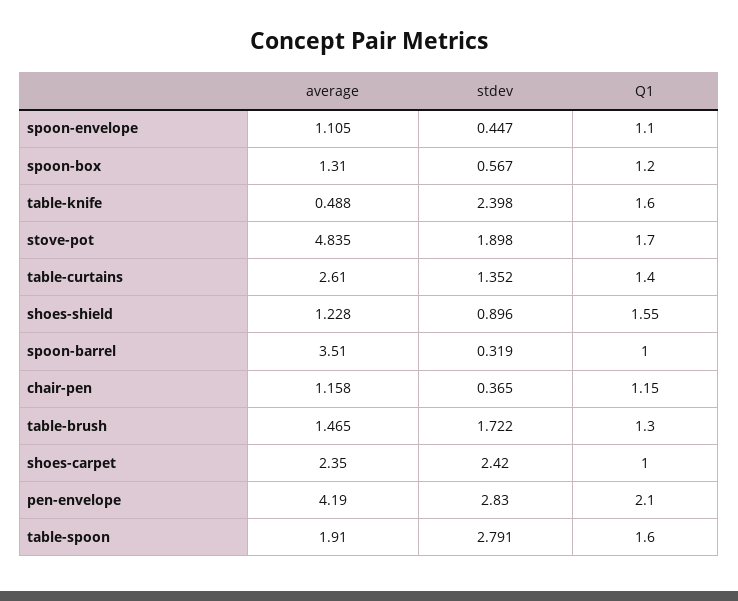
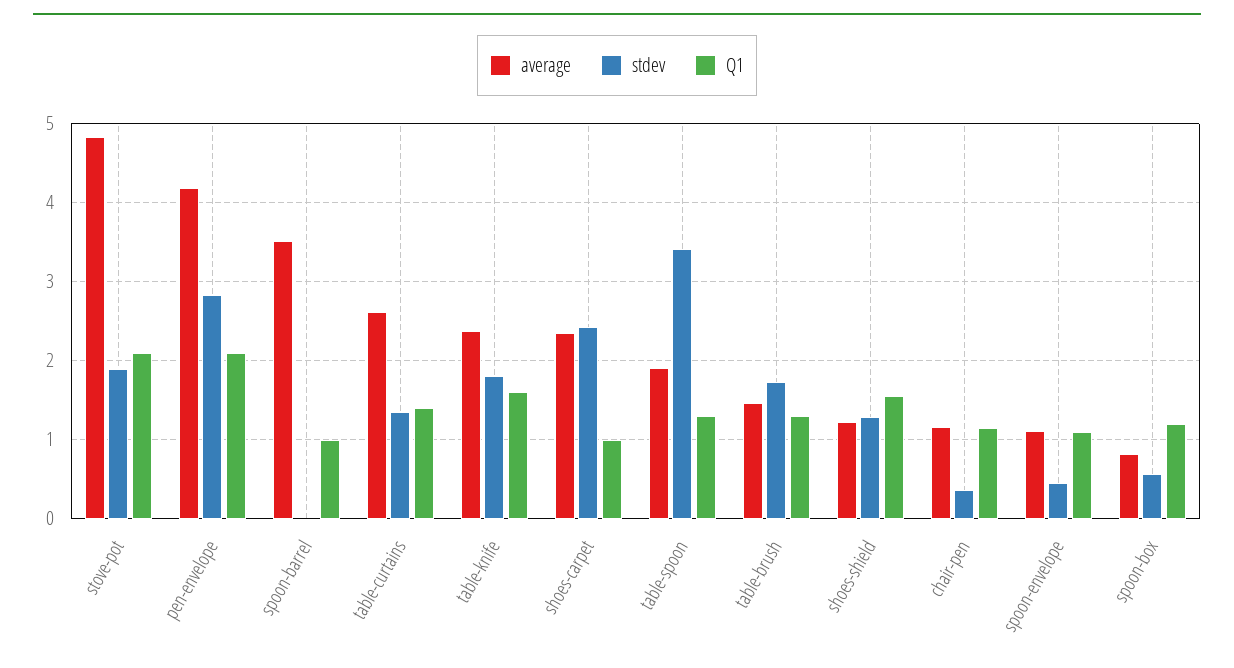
  {
    "average": {
      "spoon-envelope": 1.105,
-     "spoon-box": 1.31,
+     "spoon-box": 0.8,
-     "table-knife": 0.488,
+     "table-knife": 2.4,
      "stove-pot": 4.835,
      "table-curtains": 2.61,
      "shoes-shield": 1.228,
      "spoon-barrel": 3.51,
      "chair-pen": 1.158,
      "table-brush": 1.465,
      "shoes-carpet": 2.35,
      "pen-envelope": 4.19,
      "table-spoon": 1.91
    },
    "stdev": {
      "spoon-envelope": 0.447,
      "spoon-box": 0.567,
-     "table-knife": 2.398,
+     "table-knife": 1.8,
      "stove-pot": 1.898,
      "table-curtains": 1.352,
-     "shoes-shield": 0.896,
+     "shoes-shield": 1.3,
-     "spoon-barrel": 0.319,
+     "spoon-barrel": 0,
      "chair-pen": 0.365,
      "table-brush": 1.722,
      "shoes-carpet": 2.42,
      "pen-envelope": 2.83,
-     "table-spoon": 2.791
+     "table-spoon": 3.4
    },
    "Q1": {
      "spoon-envelope": 1.1,
      "spoon-box": 1.2,
      "table-knife": 1.6,
-     "stove-pot": 1.7,
+     "stove-pot": 2.1,
      "table-curtains": 1.4,
      "shoes-shield": 1.55,
      "spoon-barrel": 1,
      "chair-pen": 1.15,
      "table-brush": 1.3,
      "shoes-carpet": 1,
      "pen-envelope": 2.1,
-     "table-spoon": 1.6
+     "table-spoon": 1.3
    }
  }

